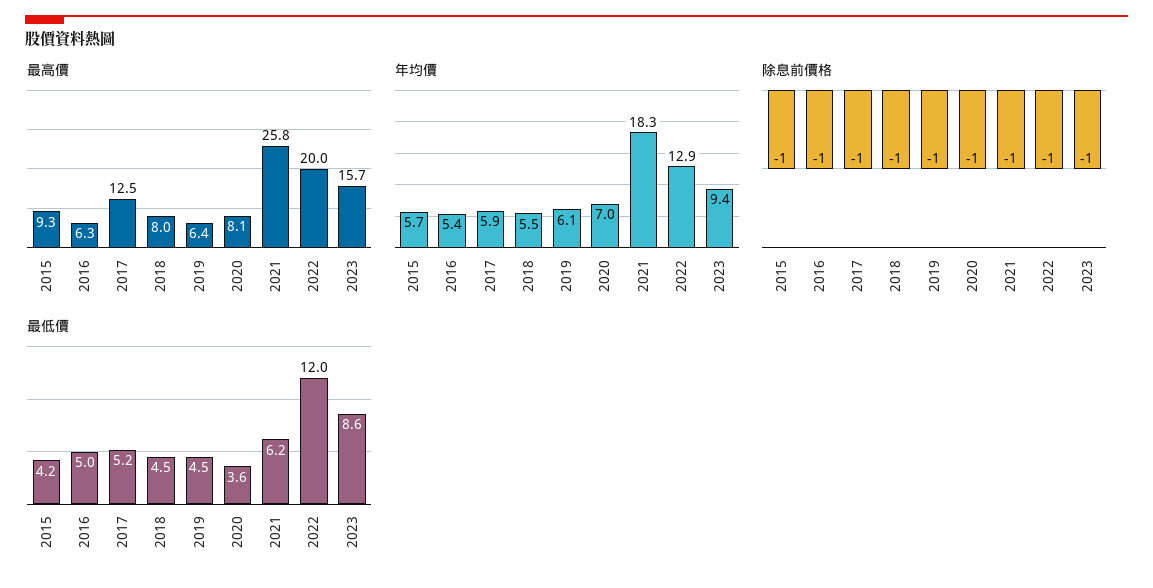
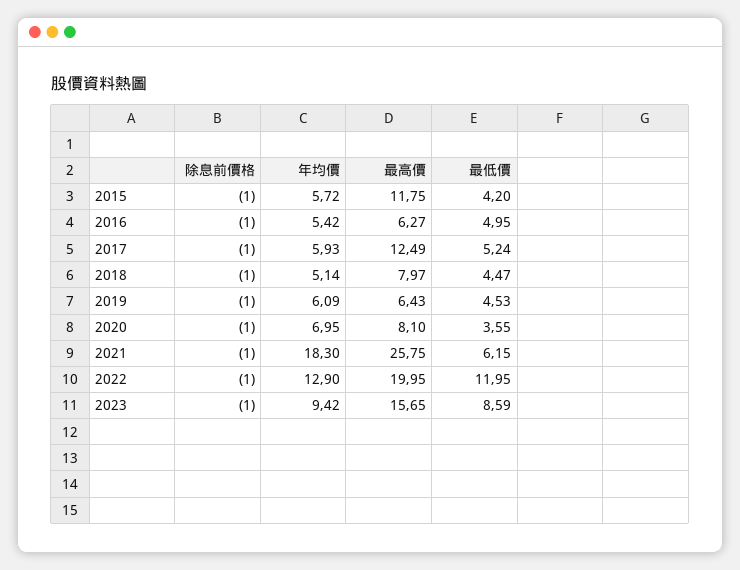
  {
    "最高價": {
-     "2015": 9.3,
+     "2015": 11.75,
      "2016": 6.27,
      "2017": 12.49,
      "2018": 7.97,
      "2019": 6.43,
      "2020": 8.1,
      "2021": 25.75,
      "2022": 19.95,
      "2023": 15.65
    },
    "年均價": {
      "2015": 5.72,
      "2016": 5.42,
      "2017": 5.93,
-     "2018": 5.5,
+     "2018": 5.14,
      "2019": 6.09,
      "2020": 6.95,
      "2021": 18.3,
      "2022": 12.9,
      "2023": 9.42
    },
    "除息前價格": {
      "2015": -1,
      "2016": -1,
      "2017": -1,
      "2018": -1,
      "2019": -1,
      "2020": -1,
      "2021": -1,
      "2022": -1,
      "2023": -1
    },
    "最低價": {
      "2015": 4.2,
      "2016": 4.95,
      "2017": 5.24,
      "2018": 4.47,
      "2019": 4.53,
      "2020": 3.55,
      "2021": 6.15,
      "2022": 11.95,
      "2023": 8.59
    }
  }

